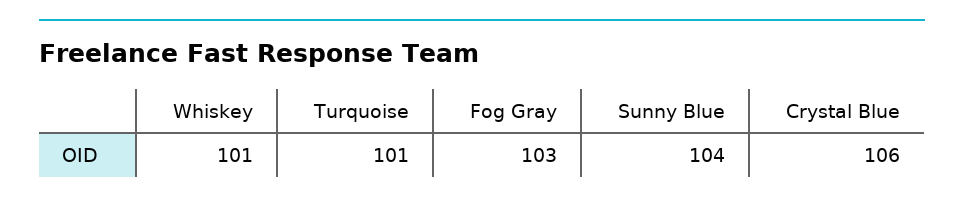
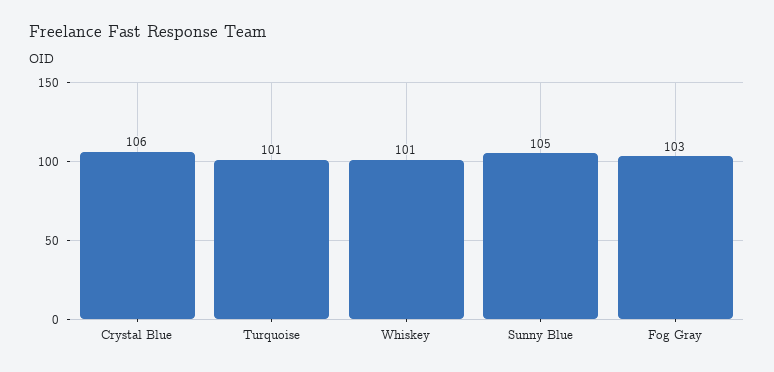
  {
    "Whiskey": 101,
    "Turquoise": 101,
    "Fog Gray": 103,
-   "Sunny Blue": 104,
+   "Sunny Blue": 105,
    "Crystal Blue": 106
  }

